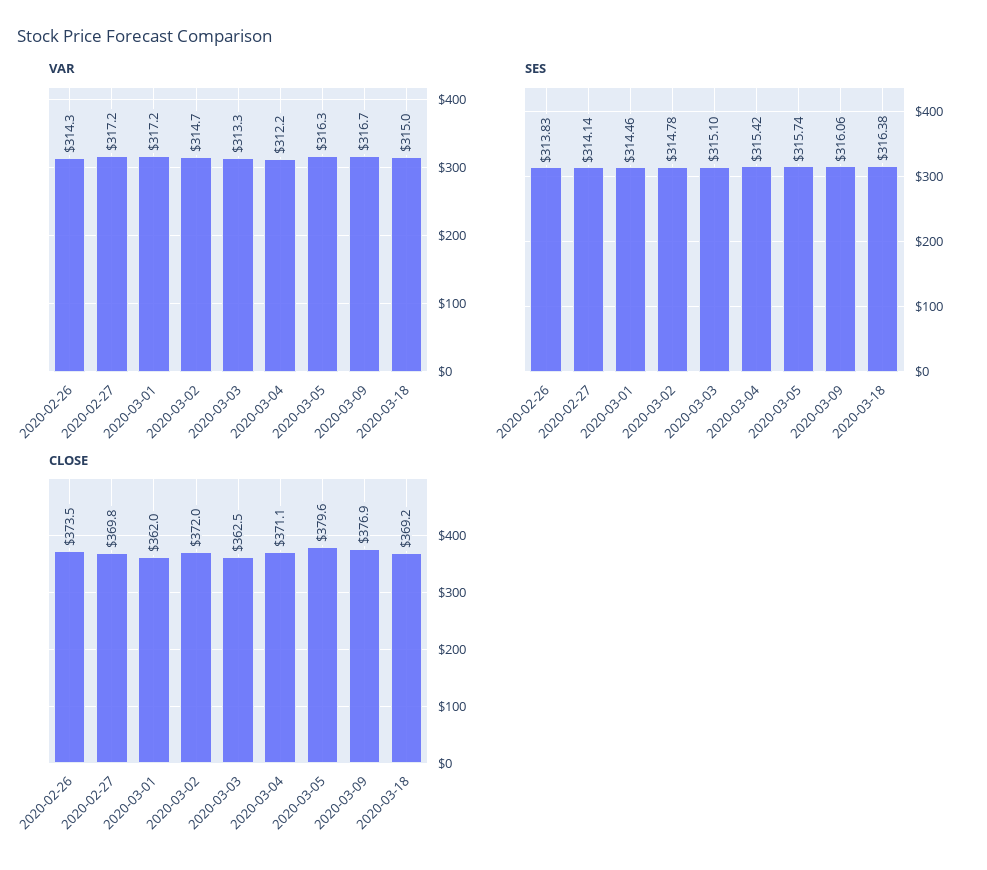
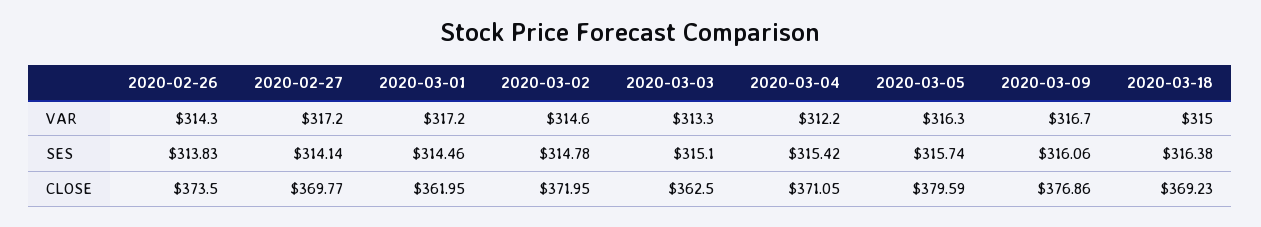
  {
    "VAR": {
      "2020-02-26": 314.3,
      "2020-02-27": 317.2,
      "2020-03-01": 317.2,
-     "2020-03-02": 314.7,
+     "2020-03-02": 314.6,
      "2020-03-03": 313.3,
      "2020-03-04": 312.2,
      "2020-03-05": 316.3,
      "2020-03-09": 316.7,
      "2020-03-18": 315
    },
    "SES": {
      "2020-02-26": 313.83,
      "2020-02-27": 314.14,
      "2020-03-01": 314.46,
      "2020-03-02": 314.78,
      "2020-03-03": 315.1,
      "2020-03-04": 315.42,
      "2020-03-05": 315.74,
      "2020-03-09": 316.06,
      "2020-03-18": 316.38
    },
    "CLOSE": {
      "2020-02-26": 373.5,
      "2020-02-27": 369.77,
      "2020-03-01": 361.95,
      "2020-03-02": 371.95,
      "2020-03-03": 362.5,
      "2020-03-04": 371.05,
      "2020-03-05": 379.59,
      "2020-03-09": 376.86,
      "2020-03-18": 369.23
    }
  }

